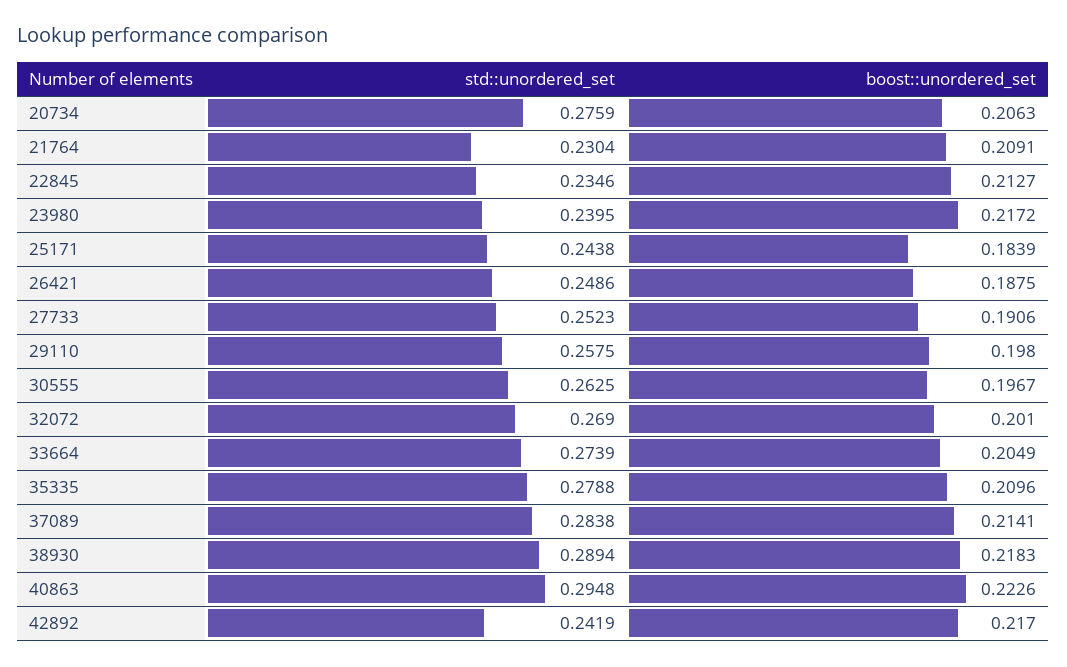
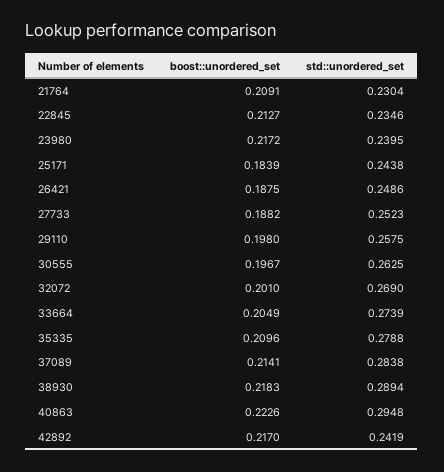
  {
    "std::unordered_set": {
-     "20734": 0.2759,
      "21764": 0.2304,
      "22845": 0.2346,
      "23980": 0.2395,
      "25171": 0.2438,
      "26421": 0.2486,
      "27733": 0.2523,
      "29110": 0.2575,
      "30555": 0.2625,
      "32072": 0.269,
      "33664": 0.2739,
      "35335": 0.2788,
      "37089": 0.2838,
      "38930": 0.2894,
      "40863": 0.2948,
      "42892": 0.2419
    },
    "boost::unordered_set": {
-     "20734": 0.2063,
      "21764": 0.2091,
      "22845": 0.2127,
      "23980": 0.2172,
      "25171": 0.1839,
      "26421": 0.1875,
-     "27733": 0.1906,
+     "27733": 0.1882,
      "29110": 0.198,
      "30555": 0.1967,
      "32072": 0.201,
      "33664": 0.2049,
      "35335": 0.2096,
      "37089": 0.2141,
      "38930": 0.2183,
      "40863": 0.2226,
      "42892": 0.217
    }
  }

